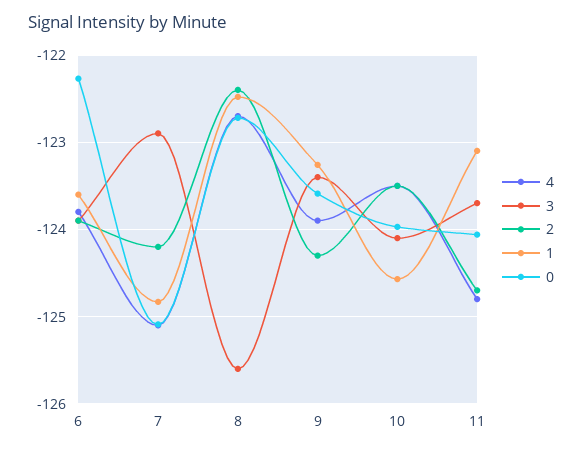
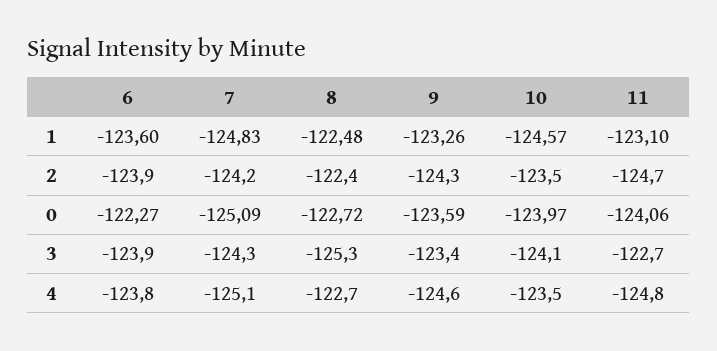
  {
    "4": {
      "6": -123.8,
      "7": -125.1,
      "8": -122.7,
-     "9": -123.9,
+     "9": -124.6,
      "10": -123.5,
      "11": -124.8
    },
    "3": {
      "6": -123.9,
-     "7": -122.9,
+     "7": -124.3,
-     "8": -125.6,
+     "8": -125.3,
      "9": -123.4,
      "10": -124.1,
-     "11": -123.7
+     "11": -122.7
    },
    "2": {
      "6": -123.9,
      "7": -124.2,
      "8": -122.4,
      "9": -124.3,
      "10": -123.5,
      "11": -124.7
    },
    "1": {
      "6": -123.6,
      "7": -124.83,
      "8": -122.48,
      "9": -123.26,
      "10": -124.57,
      "11": -123.1
    },
    "0": {
      "6": -122.27,
      "7": -125.09,
      "8": -122.72,
      "9": -123.59,
      "10": -123.97,
      "11": -124.06
    }
  }

